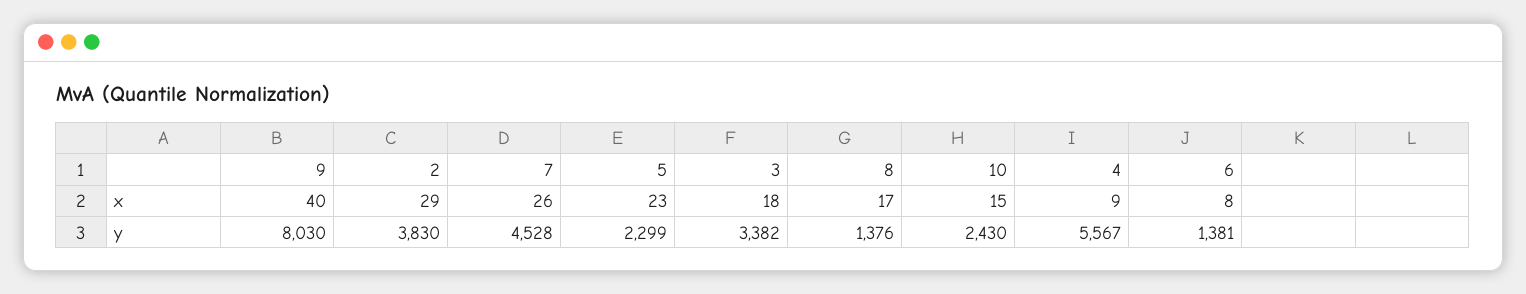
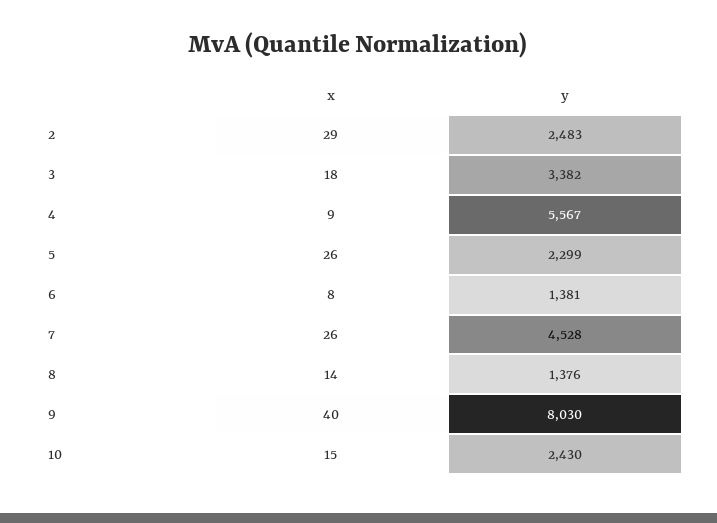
  {
    "9": {
      "x": 40,
      "y": 8030
    },
    "2": {
      "x": 29,
-     "y": 3830
+     "y": 2483
    },
    "7": {
      "x": 26,
      "y": 4528
    },
    "5": {
-     "x": 23,
+     "x": 26,
      "y": 2299
    },
    "3": {
      "x": 18,
      "y": 3382
    },
    "8": {
-     "x": 17,
+     "x": 14,
      "y": 1376
    },
    "10": {
      "x": 15,
      "y": 2430
    },
    "4": {
      "x": 9,
      "y": 5567
    },
    "6": {
      "x": 8,
      "y": 1381
    }
  }

